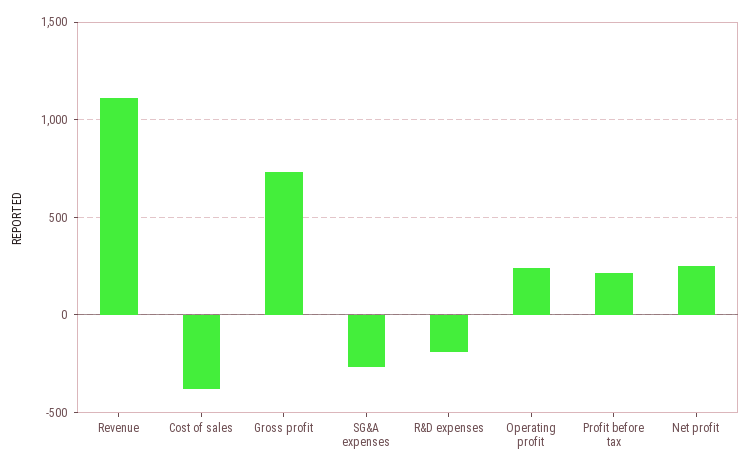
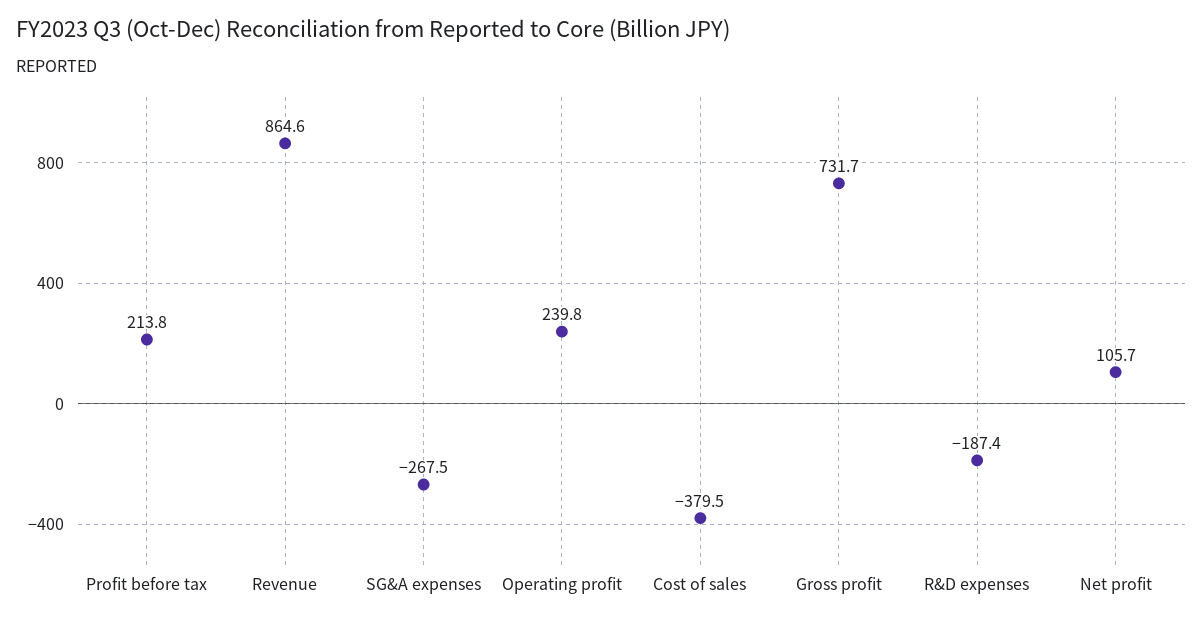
  {
-   "Revenue": 1100,
+   "Revenue": 864.6,
    "Cost of sales": -379.5,
    "Gross profit": 731.7,
    "SG&A expenses": -267.5,
    "R&D expenses": -187.4,
    "Operating profit": 239.8,
    "Profit before tax": 213.8,
-   "Net profit": 250
+   "Net profit": 105.7
  }

